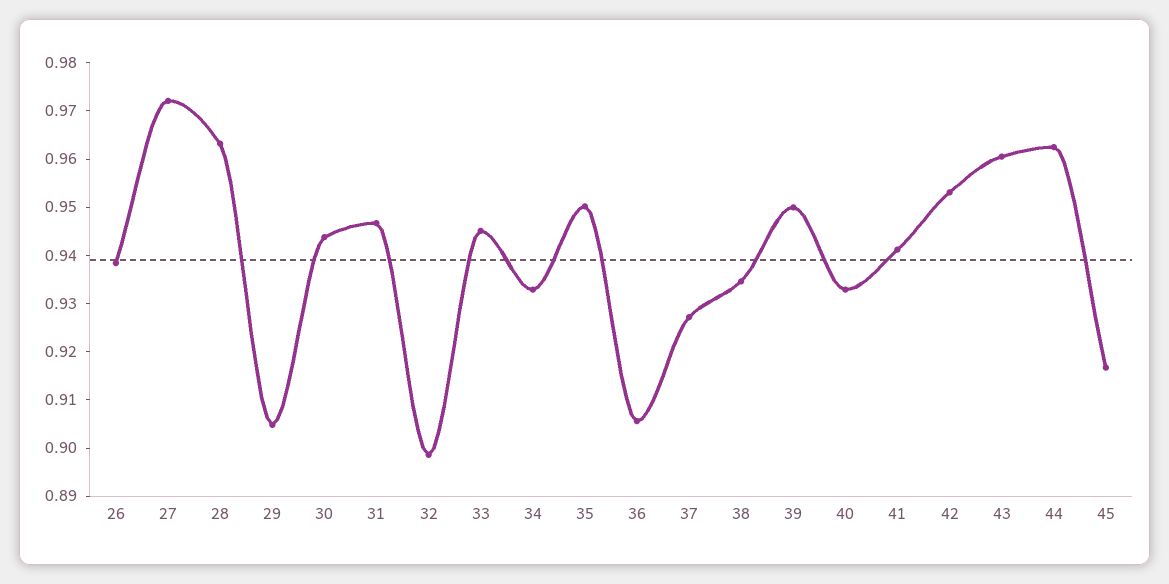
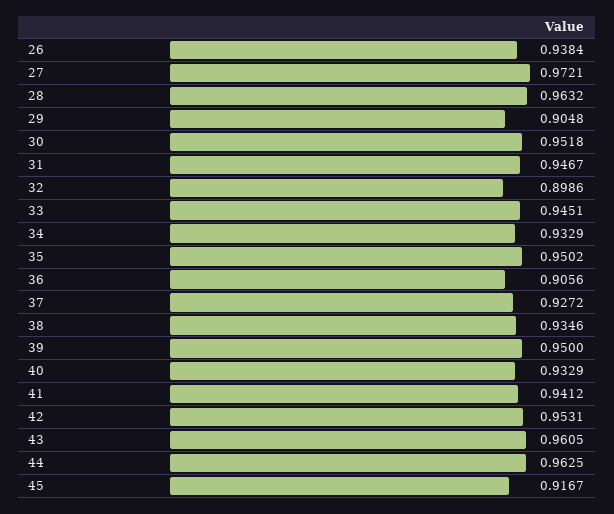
  {
    "26": 0.9384,
    "27": 0.9721,
    "28": 0.9632,
    "29": 0.9048,
-   "30": 0.944,
+   "30": 0.9518,
    "31": 0.9467,
    "32": 0.8986,
    "33": 0.9451,
    "34": 0.9329,
    "35": 0.9502,
    "36": 0.9056,
    "37": 0.9272,
    "38": 0.9346,
    "39": 0.95,
    "40": 0.9329,
    "41": 0.9412,
    "42": 0.9531,
    "43": 0.9605,
    "44": 0.9625,
    "45": 0.9167
  }

